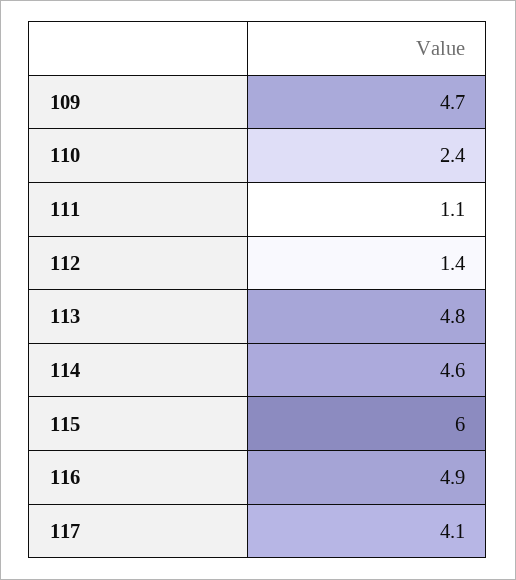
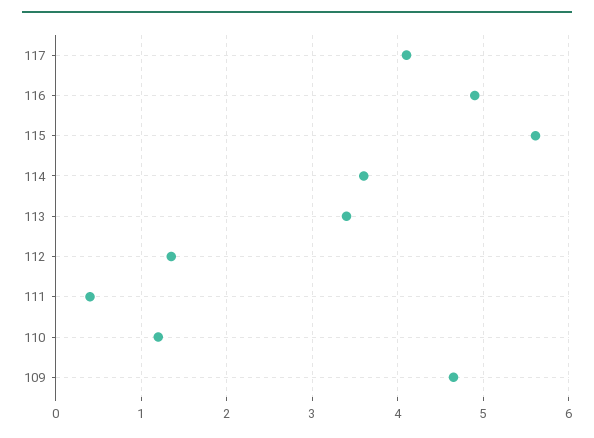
  {
    "109": 4.7,
-   "110": 2.4,
+   "110": 1.2,
-   "111": 1.1,
+   "111": 0.4,
    "112": 1.4,
-   "113": 4.8,
+   "113": 3.4,
-   "114": 4.6,
+   "114": 3.6,
-   "115": 6,
+   "115": 5.6,
    "116": 4.9,
    "117": 4.1
  }

